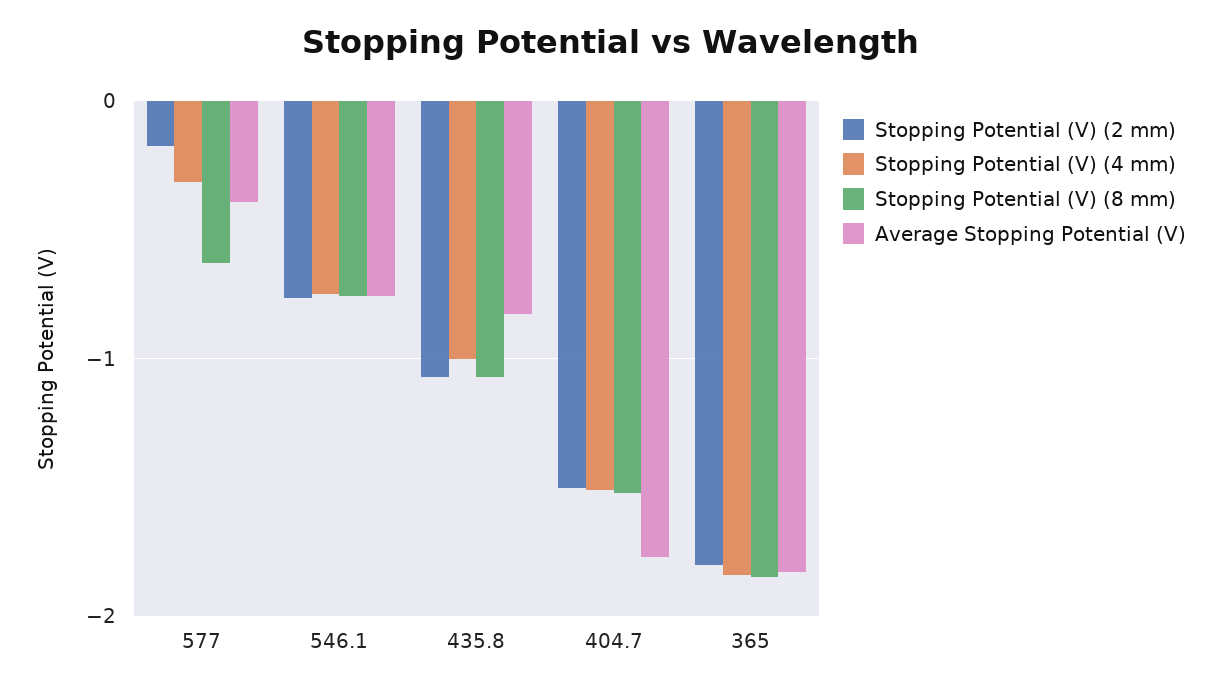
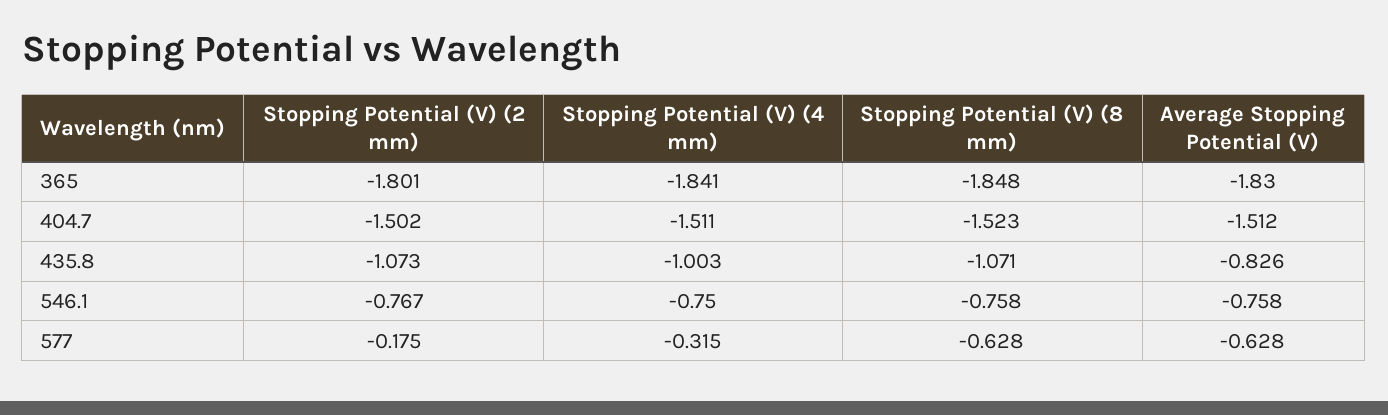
  {
    "Stopping Potential (V) (2 mm)": {
      "577": -0.175,
      "546.1": -0.767,
      "435.8": -1.073,
      "404.7": -1.502,
      "365": -1.801
    },
    "Stopping Potential (V) (4 mm)": {
      "577": -0.315,
      "546.1": -0.75,
      "435.8": -1.003,
      "404.7": -1.511,
      "365": -1.841
    },
    "Stopping Potential (V) (8 mm)": {
      "577": -0.628,
      "546.1": -0.758,
      "435.8": -1.071,
      "404.7": -1.523,
      "365": -1.848
    },
    "Average Stopping Potential (V)": {
-     "577": -0.4,
+     "577": -0.628,
      "546.1": -0.758,
      "435.8": -0.826,
-     "404.7": -1.8,
+     "404.7": -1.512,
      "365": -1.83
    }
  }

